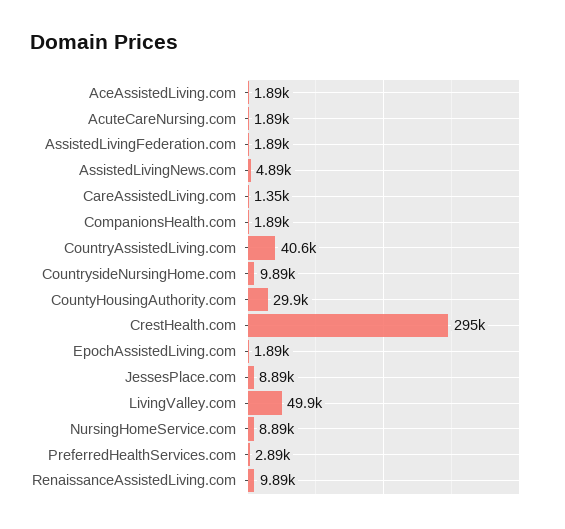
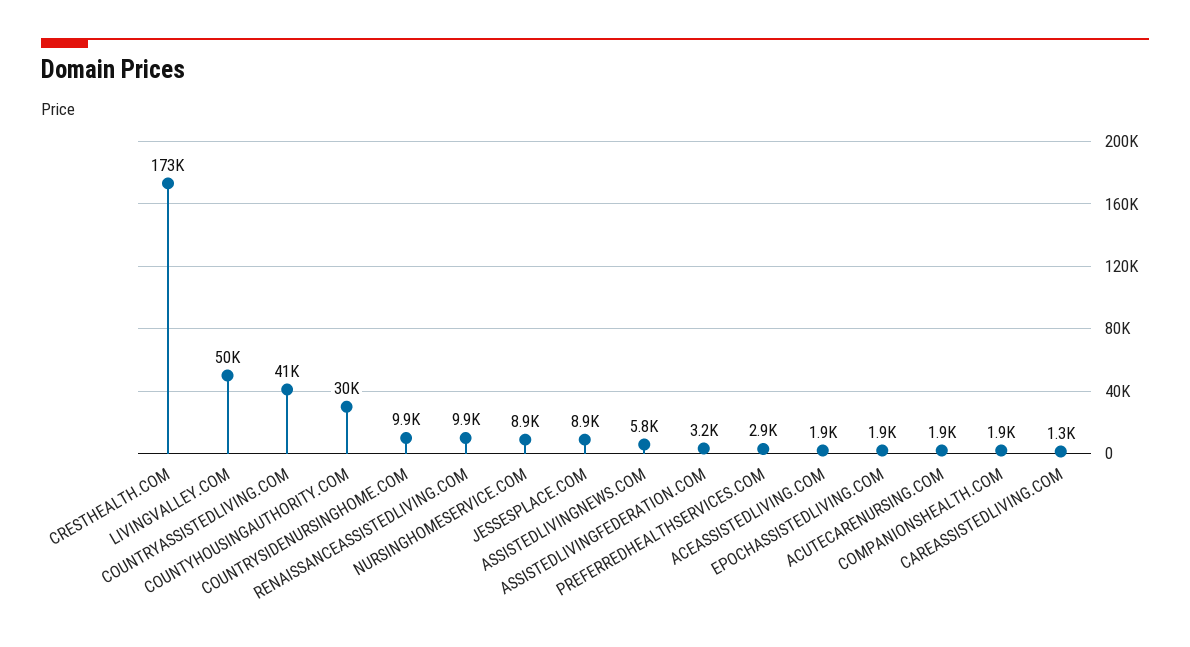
  {
    "AceAssistedLiving.com": 1890,
    "AcuteCareNursing.com": 1890,
-   "AssistedLivingFederation.com": 1890,
+   "AssistedLivingFederation.com": 3200,
-   "AssistedLivingNews.com": 4890,
+   "AssistedLivingNews.com": 5800,
    "CareAssistedLiving.com": 1350,
    "CompanionsHealth.com": 1890,
    "CountryAssistedLiving.com": 40600,
    "CountrysideNursingHome.com": 9890,
    "CountyHousingAuthority.com": 29900,
-   "CrestHealth.com": 295000,
+   "CrestHealth.com": 173000,
    "EpochAssistedLiving.com": 1890,
    "JessesPlace.com": 8890,
    "LivingValley.com": 49900,
    "NursingHomeService.com": 8890,
    "PreferredHealthServices.com": 2890,
    "RenaissanceAssistedLiving.com": 9890
  }

